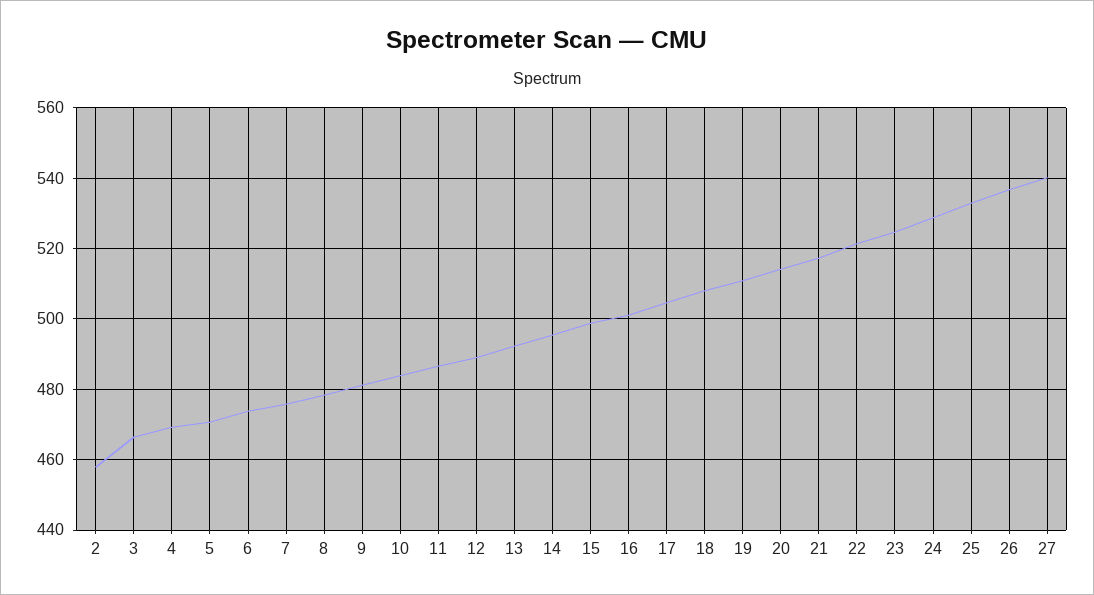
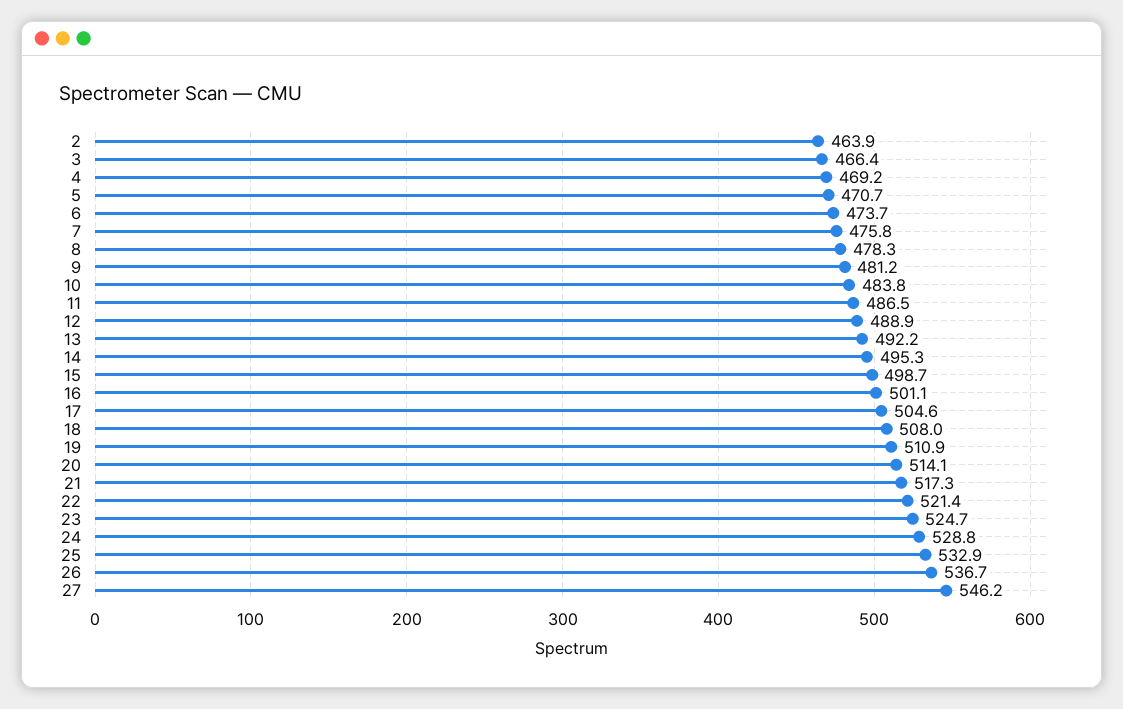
  {
-   "2": 458,
+   "2": 463.9,
    "3": 466.4,
    "4": 469.2,
    "5": 470.7,
    "6": 473.7,
    "7": 475.8,
    "8": 478.3,
    "9": 481.2,
    "10": 483.8,
    "11": 486.5,
    "12": 488.9,
    "13": 492.2,
    "14": 495.3,
    "15": 498.7,
    "16": 501.1,
    "17": 504.6,
    "18": 508,
    "19": 510.9,
    "20": 514.1,
    "21": 517.3,
    "22": 521.4,
    "23": 524.7,
    "24": 528.8,
    "25": 532.9,
    "26": 536.7,
-   "27": 540
+   "27": 546.2
  }

